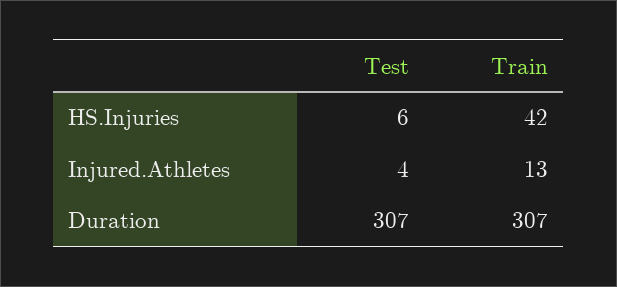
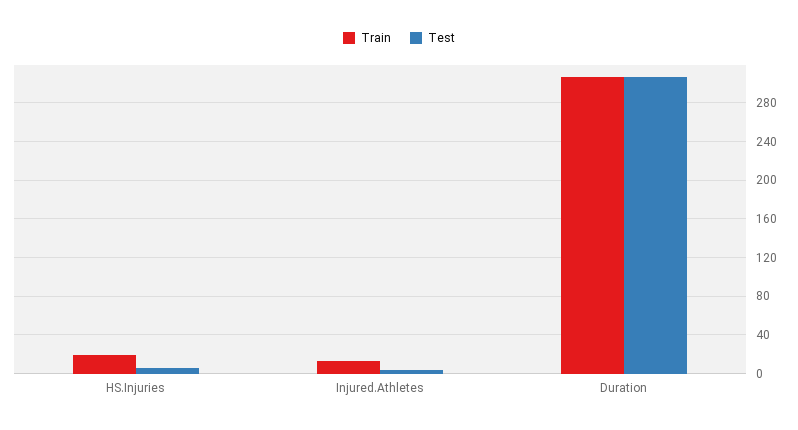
  {
    "Test": {
      "HS.Injuries": 6,
      "Injured.Athletes": 4,
      "Duration": 307
    },
    "Train": {
-     "HS.Injuries": 42,
+     "HS.Injuries": 20,
      "Injured.Athletes": 13,
      "Duration": 307
    }
  }

